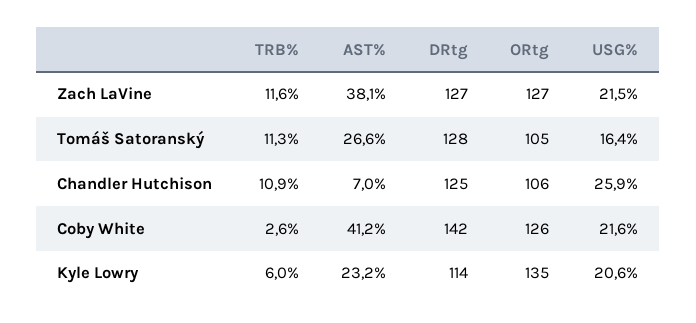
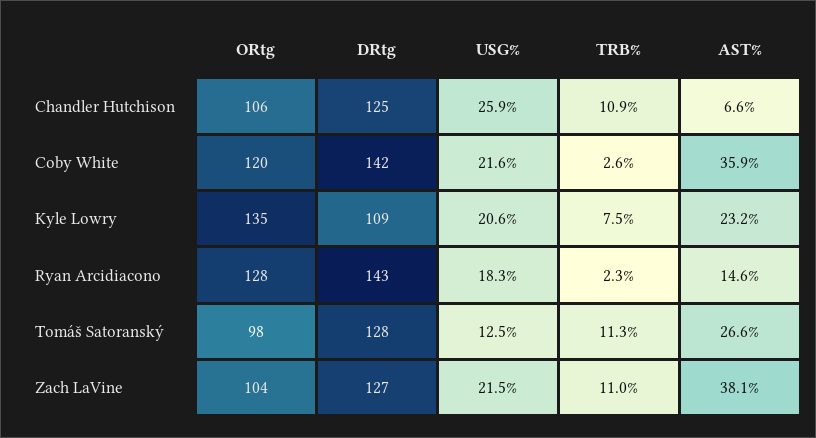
  {
    "TRB%": {
-     "Zach LaVine": 11.6,
+     "Zach LaVine": 11,
      "Tomáš Satoranský": 11.3,
      "Chandler Hutchison": 10.9,
      "Coby White": 2.6,
-     "Kyle Lowry": 6
+     "Kyle Lowry": 7.5,
+     "Ryan Arcidiacono": 2.3
    },
    "AST%": {
      "Zach LaVine": 38.1,
      "Tomáš Satoranský": 26.6,
-     "Chandler Hutchison": 7,
+     "Chandler Hutchison": 6.6,
-     "Coby White": 41.2,
+     "Coby White": 35.9,
-     "Kyle Lowry": 23.2
+     "Kyle Lowry": 23.2,
+     "Ryan Arcidiacono": 14.6
    },
    "DRtg": {
      "Zach LaVine": 127,
      "Tomáš Satoranský": 128,
      "Chandler Hutchison": 125,
      "Coby White": 142,
-     "Kyle Lowry": 114
+     "Kyle Lowry": 109,
+     "Ryan Arcidiacono": 143
    },
    "ORtg": {
-     "Zach LaVine": 127,
+     "Zach LaVine": 104,
-     "Tomáš Satoranský": 105,
+     "Tomáš Satoranský": 98,
      "Chandler Hutchison": 106,
-     "Coby White": 126,
+     "Coby White": 120,
-     "Kyle Lowry": 135
+     "Kyle Lowry": 135,
+     "Ryan Arcidiacono": 128
    },
    "USG%": {
      "Zach LaVine": 21.5,
-     "Tomáš Satoranský": 16.4,
+     "Tomáš Satoranský": 12.5,
      "Chandler Hutchison": 25.9,
      "Coby White": 21.6,
-     "Kyle Lowry": 20.6
+     "Kyle Lowry": 20.6,
+     "Ryan Arcidiacono": 18.3
    }
  }

